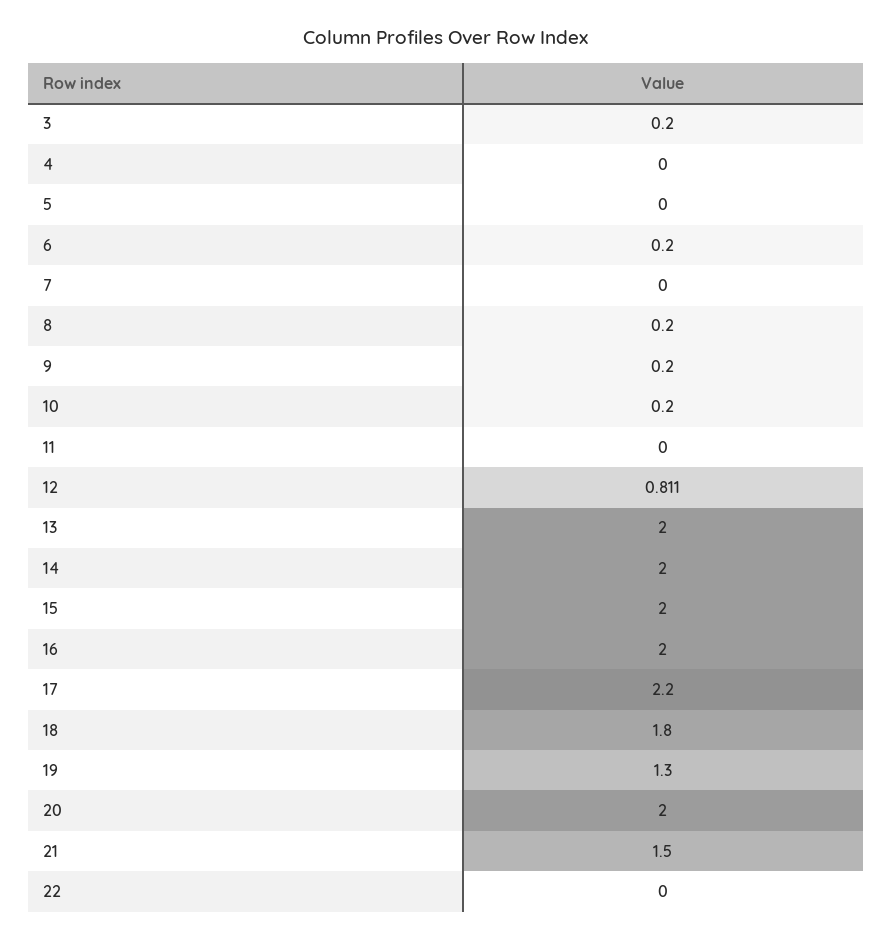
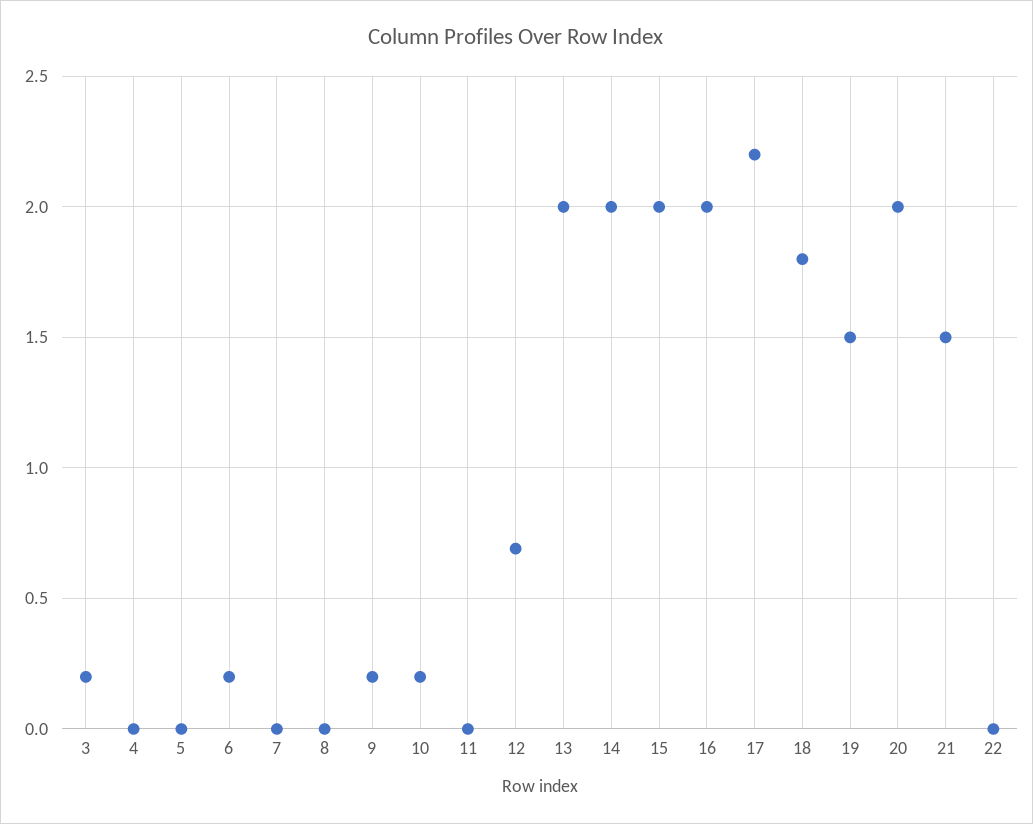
  {
    "3": 0.2,
    "4": 0,
    "5": 0,
    "6": 0.2,
    "7": 0,
-   "8": 0.2,
+   "8": 0,
    "9": 0.2,
    "10": 0.2,
    "11": 0,
-   "12": 0.811,
+   "12": 0.7,
    "13": 2,
    "14": 2,
    "15": 2,
    "16": 2,
    "17": 2.2,
    "18": 1.8,
-   "19": 1.3,
+   "19": 1.5,
    "20": 2,
    "21": 1.5,
    "22": 0
  }

